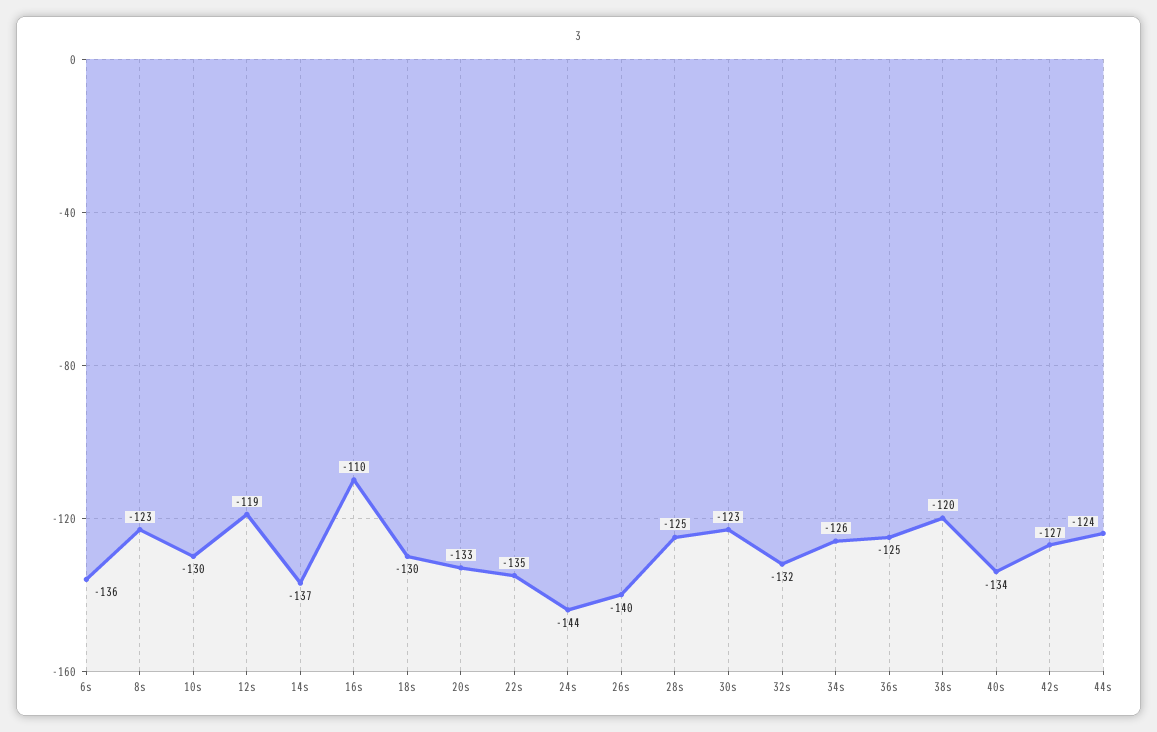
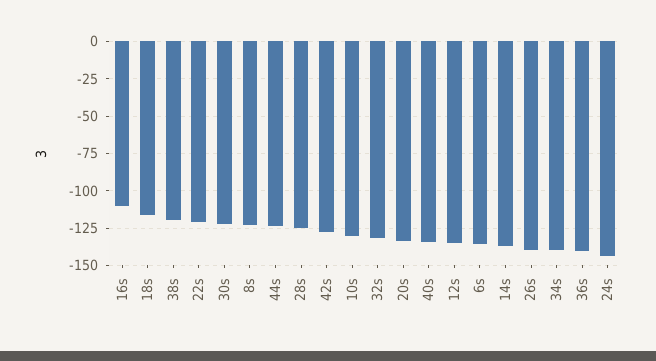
  {
    "6s": -136,
    "8s": -123,
    "10s": -130,
-   "12s": -119,
+   "12s": -135,
    "14s": -137,
    "16s": -110,
-   "18s": -130,
+   "18s": -115,
    "20s": -133,
-   "22s": -135,
+   "22s": -120,
    "24s": -144,
    "26s": -140,
    "28s": -125,
    "30s": -123,
    "32s": -132,
-   "34s": -126,
+   "34s": -140,
-   "36s": -125,
+   "36s": -140,
    "38s": -120,
    "40s": -134,
    "42s": -127,
    "44s": -124
  }

